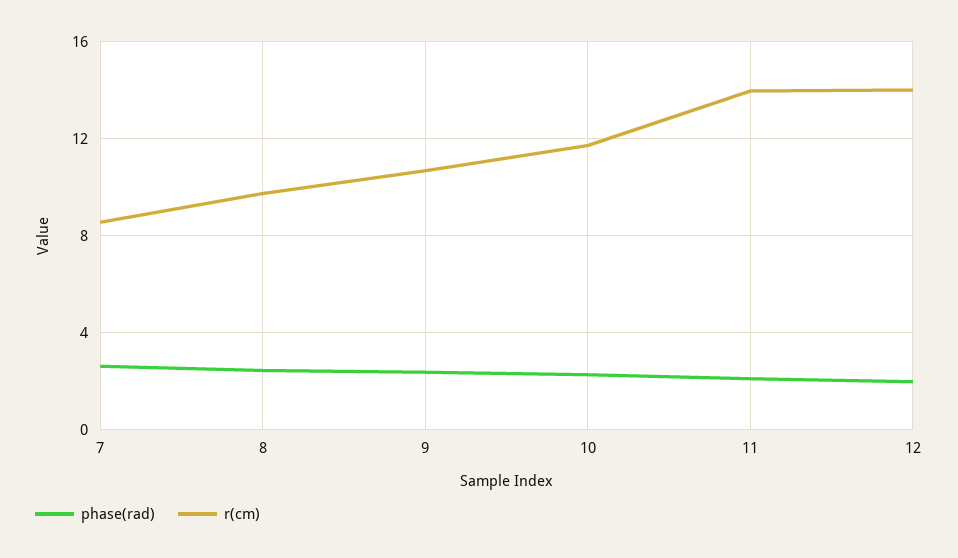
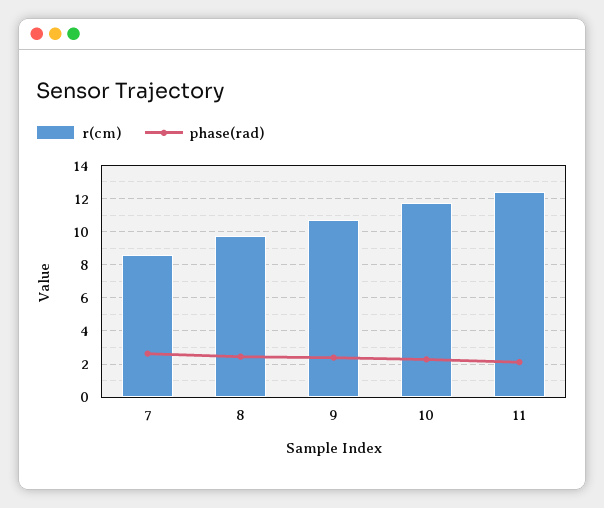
  {
    "phase(rad)": {
      "7": 2.5,
      "8": 2.5,
      "9": 2.5,
      "10": 2.5,
-     "11": 2,
+     "11": 2
-     "12": 2
    },
    "r(cm)": {
      "7": 8.5,
      "8": 10,
      "9": 10.5,
      "10": 11.5,
-     "11": 14,
+     "11": 12.5
-     "12": 14
    }
  }

